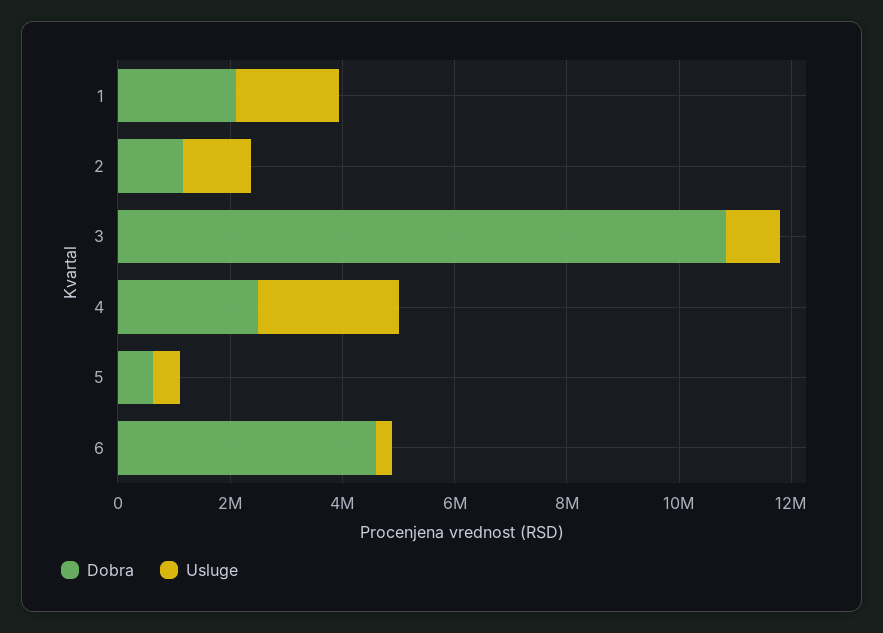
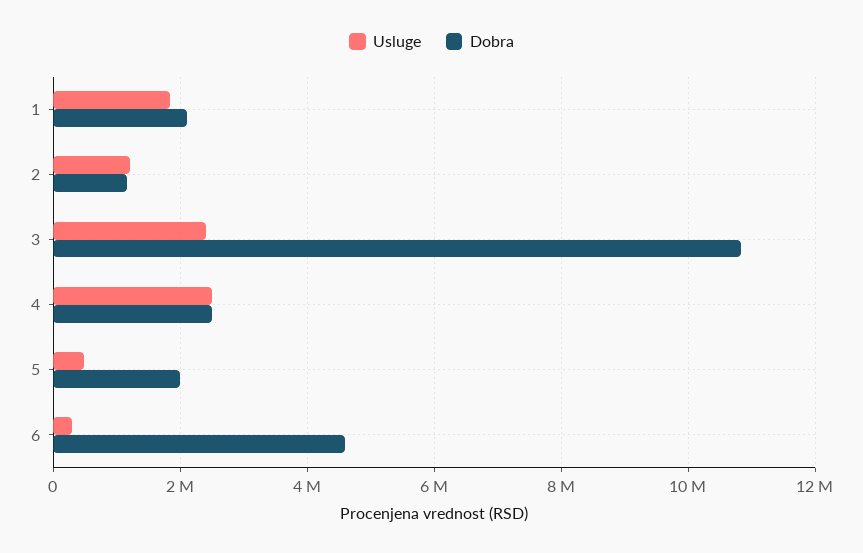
  {
    "Dobra": {
      "1": 2200000,
      "2": 1200000,
      "3": 10800000,
      "4": 2600000,
-     "5": 500000,
+     "5": 2000000,
      "6": 4600000
    },
    "Usluge": {
      "1": 1800000,
      "2": 1200000,
-     "3": 1000000,
+     "3": 2400000,
      "4": 2600000,
      "5": 400000,
      "6": 200000
    }
  }

